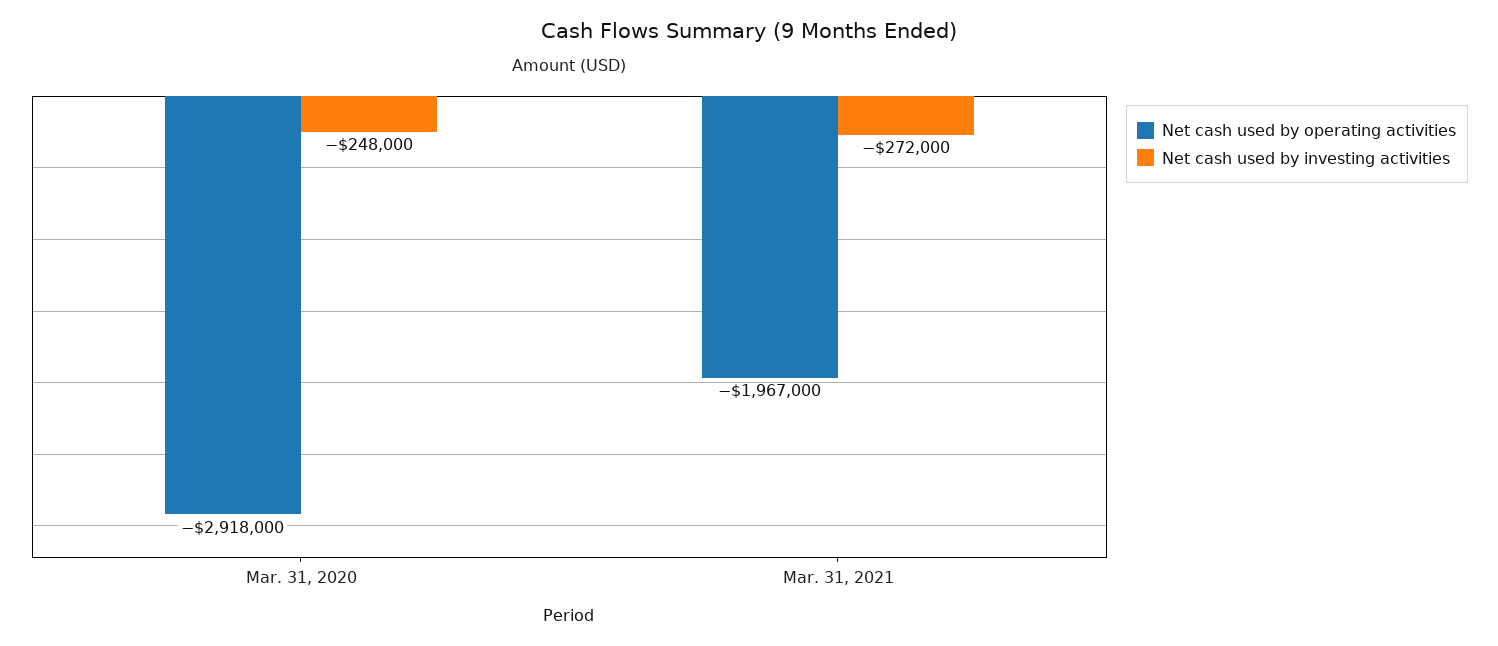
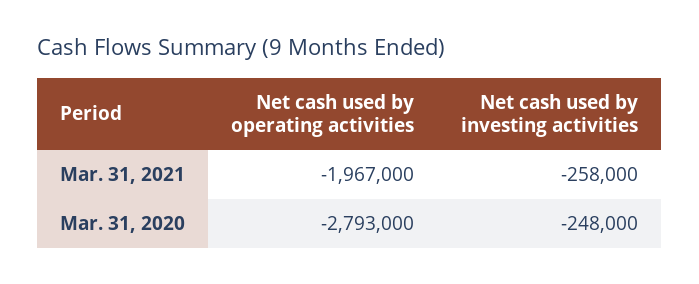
  {
    "Net cash used by operating activities": {
-     "Mar. 31, 2020": -2918000,
+     "Mar. 31, 2020": -2793000,
      "Mar. 31, 2021": -1967000
    },
    "Net cash used by investing activities": {
      "Mar. 31, 2020": -248000,
-     "Mar. 31, 2021": -272000
+     "Mar. 31, 2021": -258000
    }
  }

